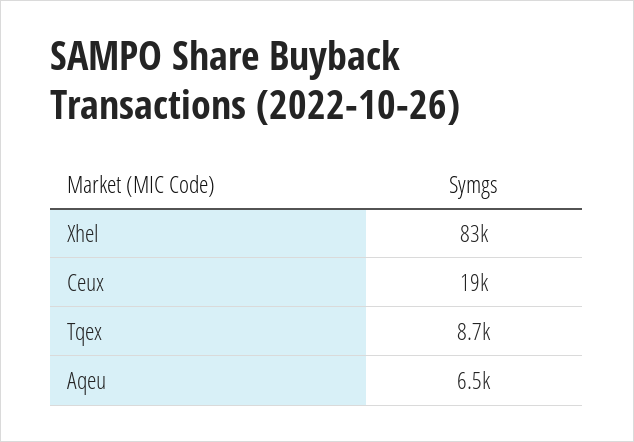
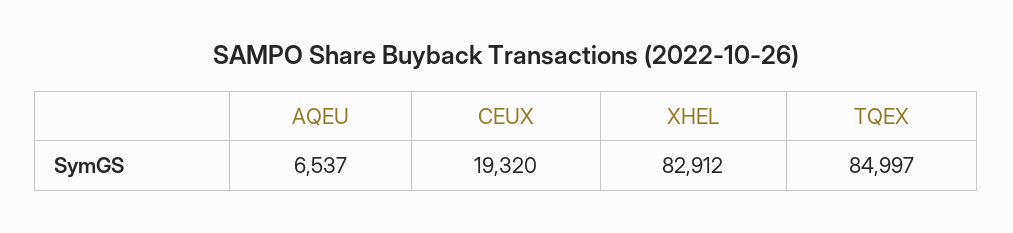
  {
    "Xhel": 82912,
    "Ceux": 19320,
-   "Tqex": 8700,
+   "Tqex": 84997,
    "Aqeu": 6537
  }

